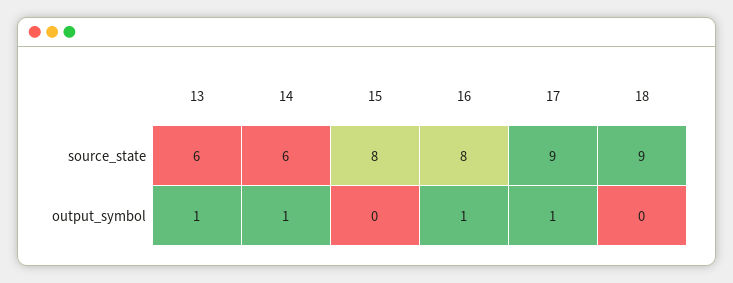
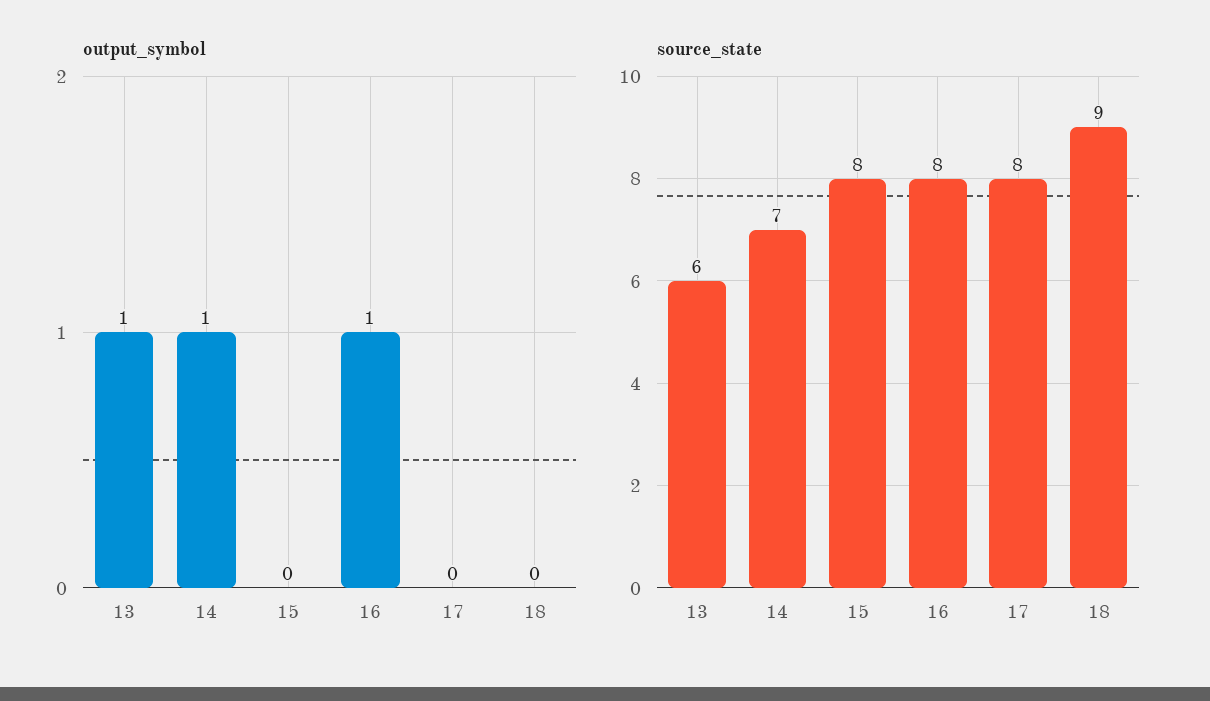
  {
    "source_state": {
      "13": 6,
-     "14": 6,
+     "14": 7,
      "15": 8,
      "16": 8,
-     "17": 9,
+     "17": 8,
      "18": 9
    },
    "output_symbol": {
      "13": 1,
      "14": 1,
      "15": 0,
      "16": 1,
-     "17": 1,
+     "17": 0,
      "18": 0
    }
  }

